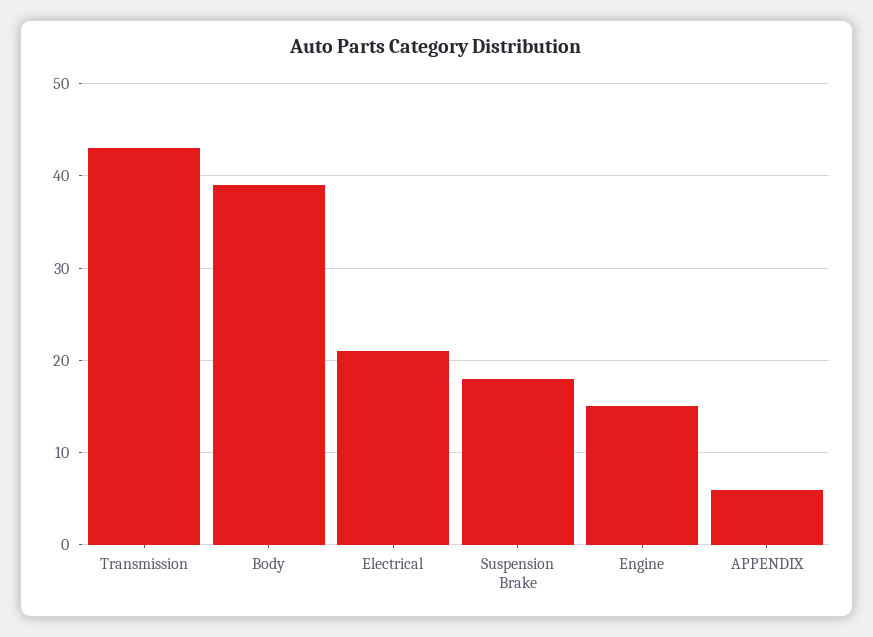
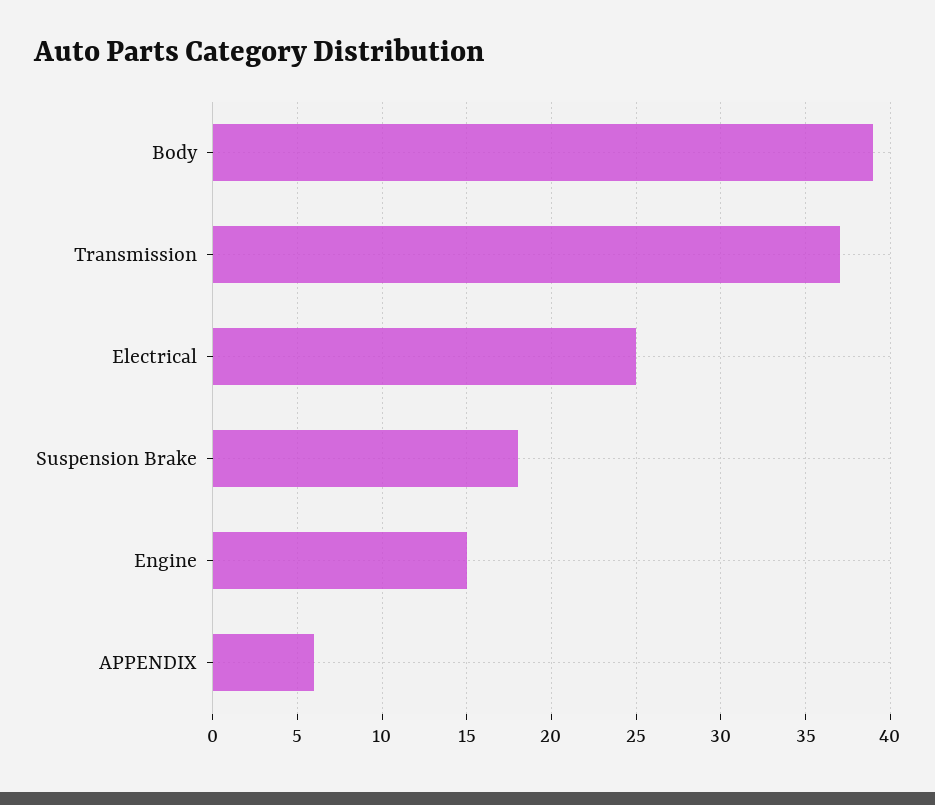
  {
-   "Transmission": 43,
+   "Transmission": 37,
    "Body": 39,
-   "Electrical": 21,
+   "Electrical": 25,
    "Suspension Brake": 18,
    "Engine": 15,
    "APPENDIX": 6
  }

